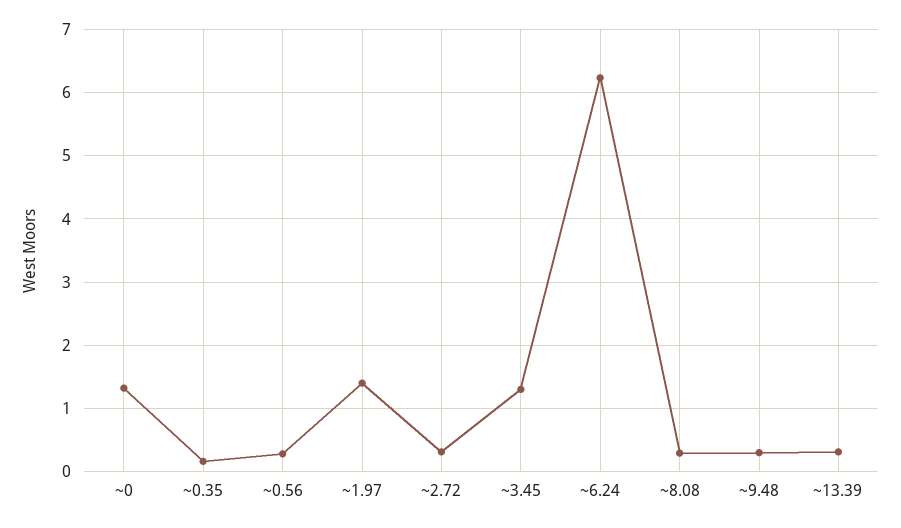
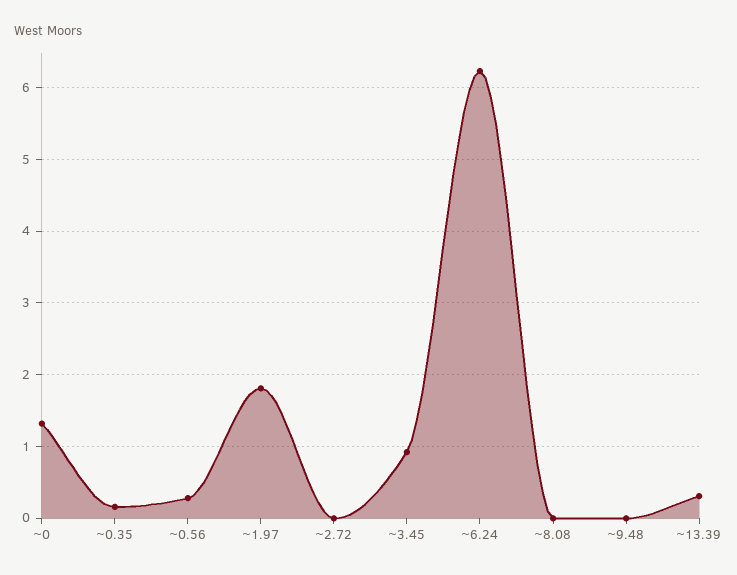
  {
    "~0": 1.3,
    "~0.35": 0.2,
    "~0.56": 0.3,
-   "~1.97": 1.4,
+   "~1.97": 1.8,
-   "~2.72": 0.3,
+   "~2.72": 0,
-   "~3.45": 1.3,
+   "~3.45": 0.9,
    "~6.24": 6.2,
-   "~8.08": 0.3,
+   "~8.08": 0,
-   "~9.48": 0.3,
+   "~9.48": 0,
    "~13.39": 0.3
  }

